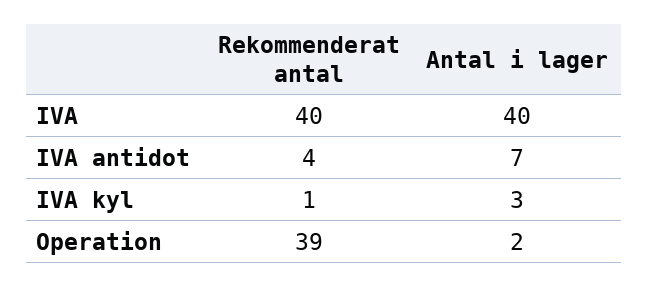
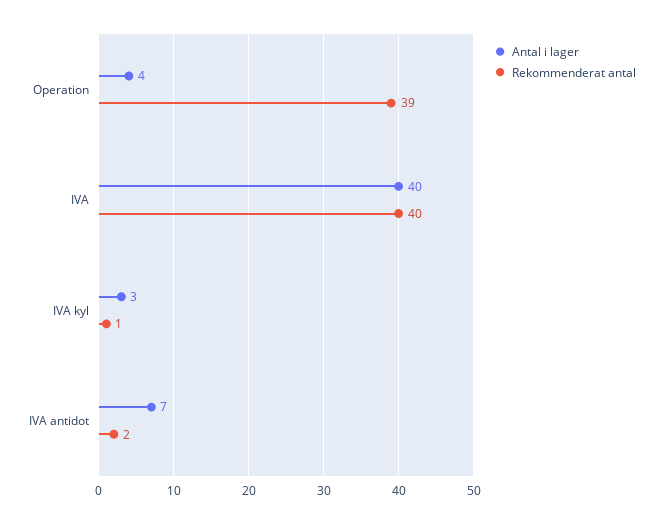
  {
    "Rekommenderat antal": {
      "IVA": 40,
-     "IVA antidot": 4,
+     "IVA antidot": 2,
      "IVA kyl": 1,
      "Operation": 39
    },
    "Antal i lager": {
      "IVA": 40,
      "IVA antidot": 7,
      "IVA kyl": 3,
-     "Operation": 2
+     "Operation": 4
    }
  }

